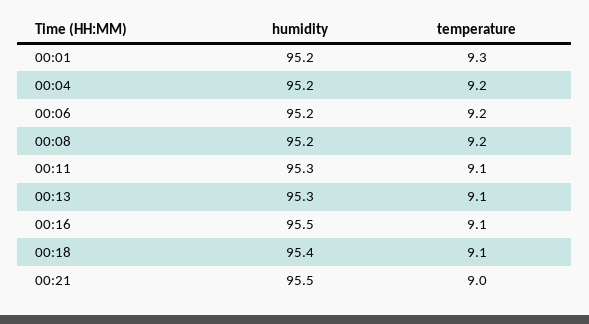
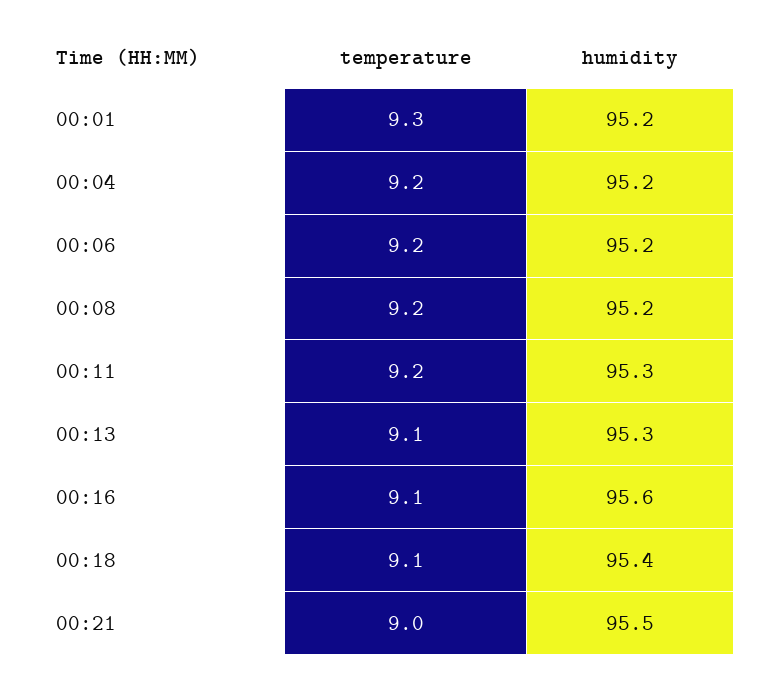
  {
    "humidity": {
      "00:01": 95.2,
      "00:04": 95.2,
      "00:06": 95.2,
      "00:08": 95.2,
      "00:11": 95.3,
      "00:13": 95.3,
-     "00:16": 95.5,
+     "00:16": 95.6,
      "00:18": 95.4,
      "00:21": 95.5
    },
    "temperature": {
      "00:01": 9.3,
      "00:04": 9.2,
      "00:06": 9.2,
      "00:08": 9.2,
-     "00:11": 9.1,
+     "00:11": 9.2,
      "00:13": 9.1,
      "00:16": 9.1,
      "00:18": 9.1,
      "00:21": 9
    }
  }

